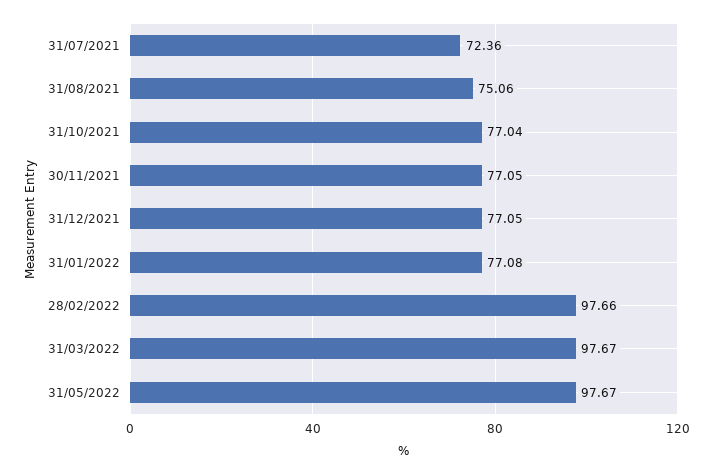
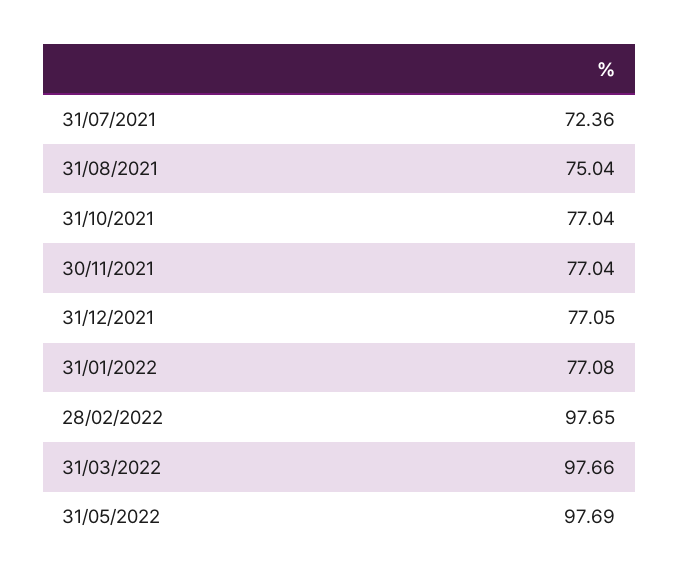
  {
    "31/07/2021": 72.36,
-   "31/08/2021": 75.06,
+   "31/08/2021": 75.04,
    "31/10/2021": 77.04,
-   "30/11/2021": 77.05,
+   "30/11/2021": 77.04,
    "31/12/2021": 77.05,
    "31/01/2022": 77.08,
-   "28/02/2022": 97.66,
+   "28/02/2022": 97.65,
-   "31/03/2022": 97.67,
+   "31/03/2022": 97.66,
-   "31/05/2022": 97.67
+   "31/05/2022": 97.69
  }

